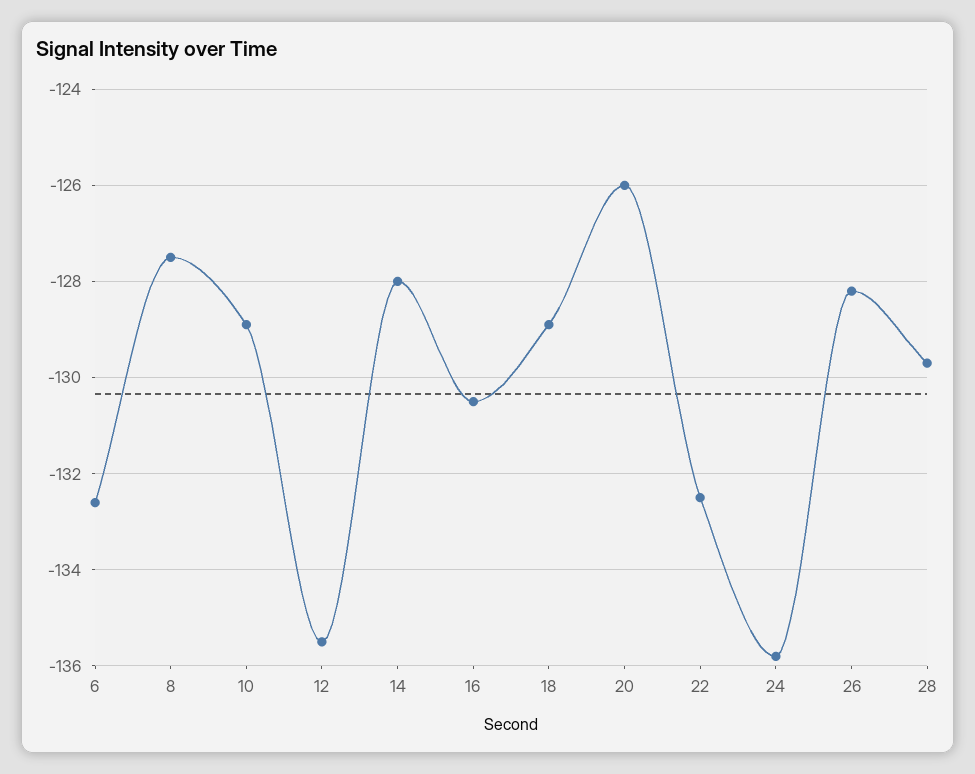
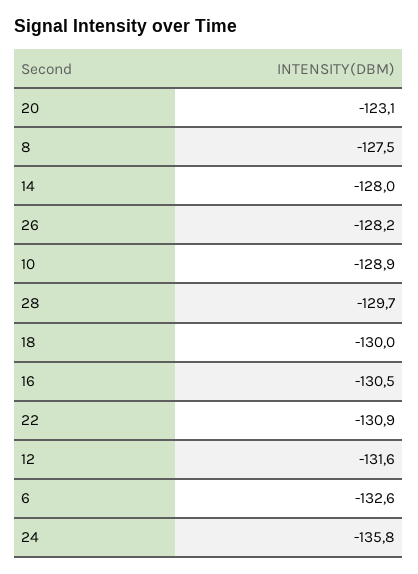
  {
    "6": -132.6,
    "8": -127.5,
    "10": -128.9,
-   "12": -135.5,
+   "12": -131.6,
    "14": -128,
    "16": -130.5,
-   "18": -129,
+   "18": -130,
-   "20": -126,
+   "20": -123.1,
-   "22": -132.5,
+   "22": -130.9,
    "24": -135.8,
    "26": -128.2,
    "28": -129.7
  }

